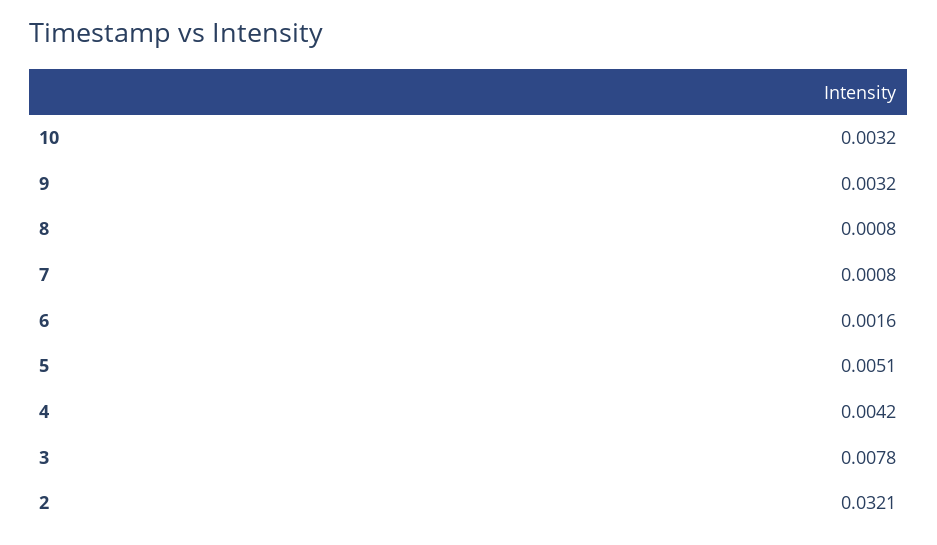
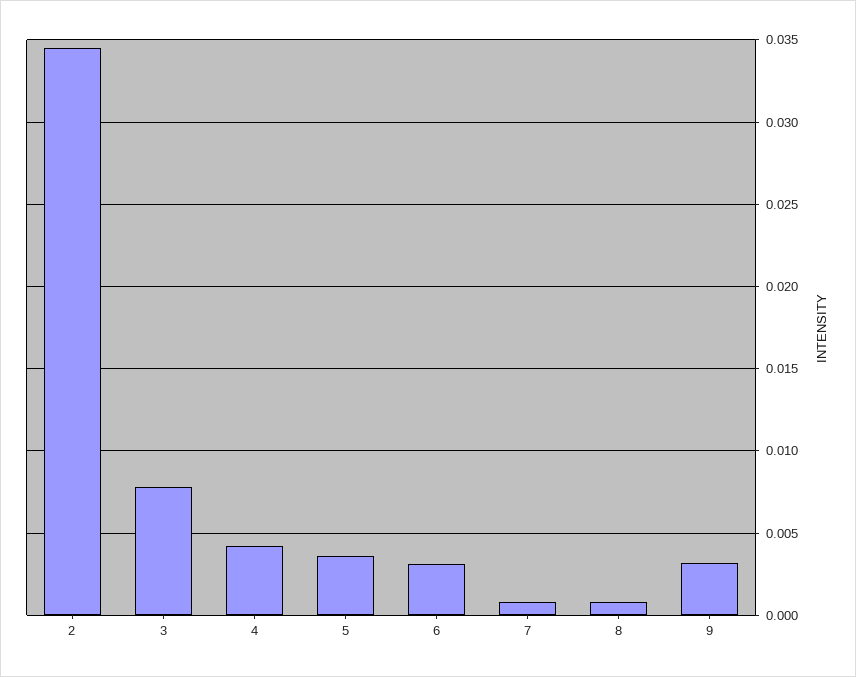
  {
-   "10": 0.0032,
    "9": 0.0032,
    "8": 0.0008,
    "7": 0.0008,
-   "6": 0.0016,
+   "6": 0.003,
-   "5": 0.0051,
+   "5": 0.0035,
    "4": 0.0042,
    "3": 0.0078,
-   "2": 0.0321
+   "2": 0.0345
  }

